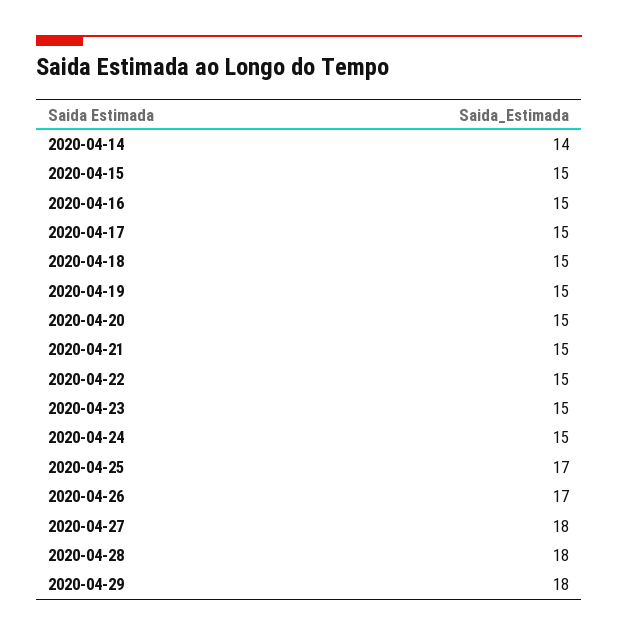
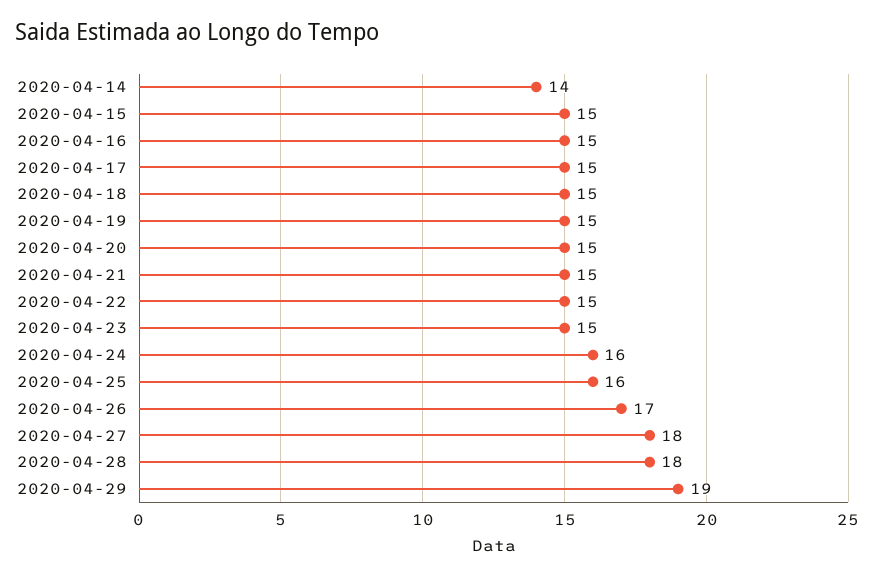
  {
    "2020-04-14": 14,
    "2020-04-15": 15,
    "2020-04-16": 15,
    "2020-04-17": 15,
    "2020-04-18": 15,
    "2020-04-19": 15,
    "2020-04-20": 15,
    "2020-04-21": 15,
    "2020-04-22": 15,
    "2020-04-23": 15,
-   "2020-04-24": 15,
+   "2020-04-24": 16,
-   "2020-04-25": 17,
+   "2020-04-25": 16,
    "2020-04-26": 17,
    "2020-04-27": 18,
    "2020-04-28": 18,
-   "2020-04-29": 18
+   "2020-04-29": 19
  }

